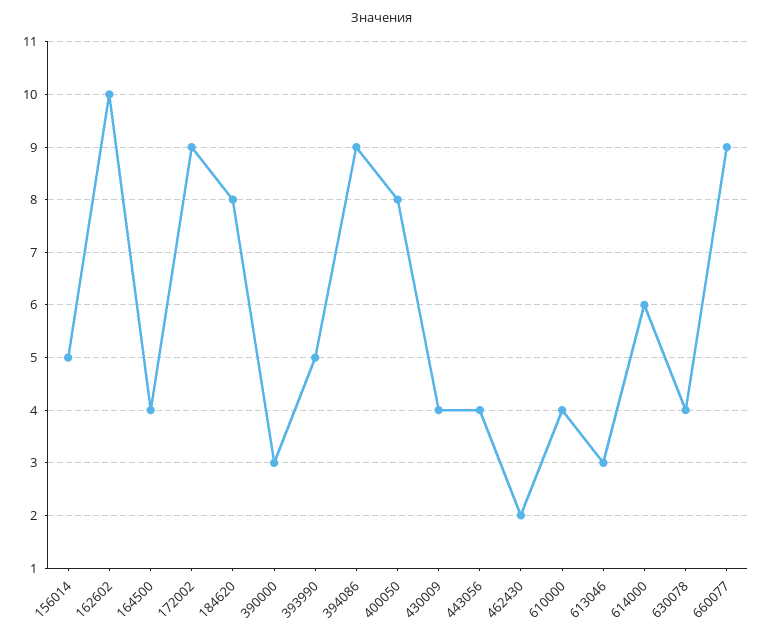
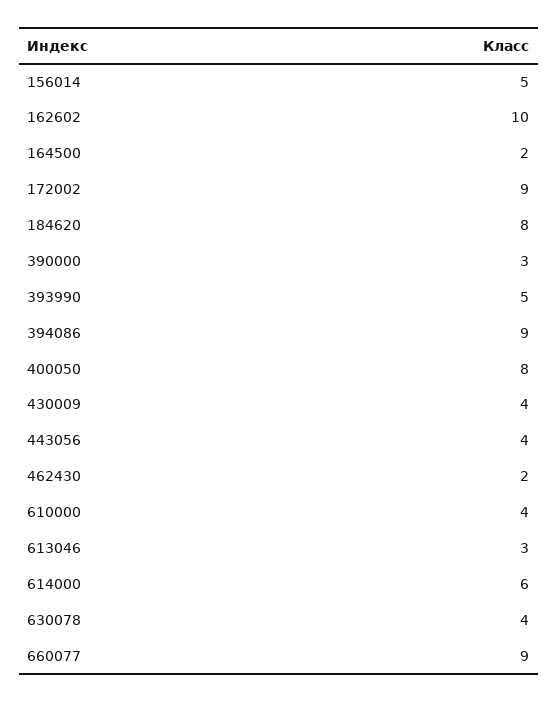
  {
    "156014": 5,
    "162602": 10,
-   "164500": 4,
+   "164500": 2,
    "172002": 9,
    "184620": 8,
    "390000": 3,
    "393990": 5,
    "394086": 9,
    "400050": 8,
    "430009": 4,
    "443056": 4,
    "462430": 2,
    "610000": 4,
    "613046": 3,
    "614000": 6,
    "630078": 4,
    "660077": 9
  }

